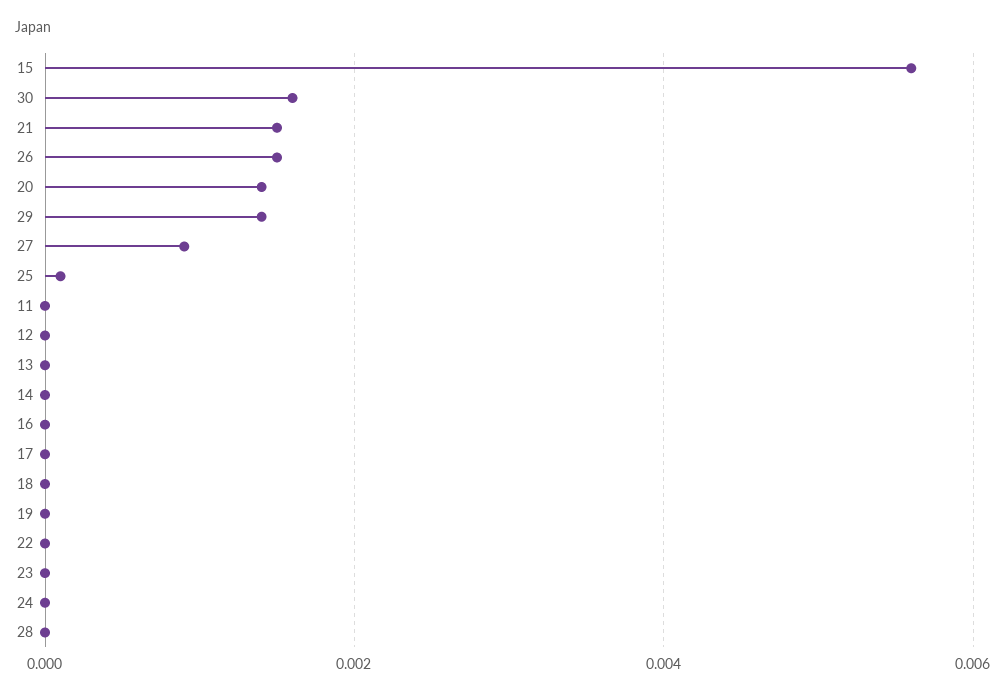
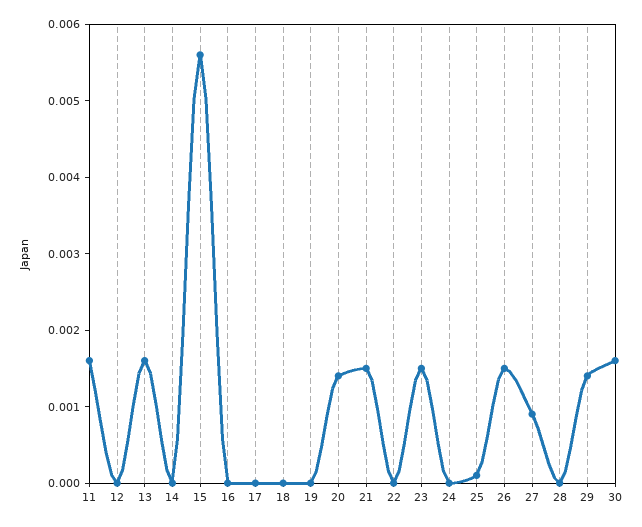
  {
    "15": 0.0055,
    "30": 0.0015,
    "21": 0.0015,
    "26": 0.0015,
    "20": 0.0015,
    "29": 0.0015,
    "27": 0.001,
    "25": 0,
-   "11": 0,
+   "11": 0.0015,
    "12": 0,
-   "13": 0,
+   "13": 0.0015,
    "14": 0,
    "16": 0,
    "17": 0,
    "18": 0,
    "19": 0,
    "22": 0,
-   "23": 0,
+   "23": 0.0015,
    "24": 0,
    "28": 0
  }

